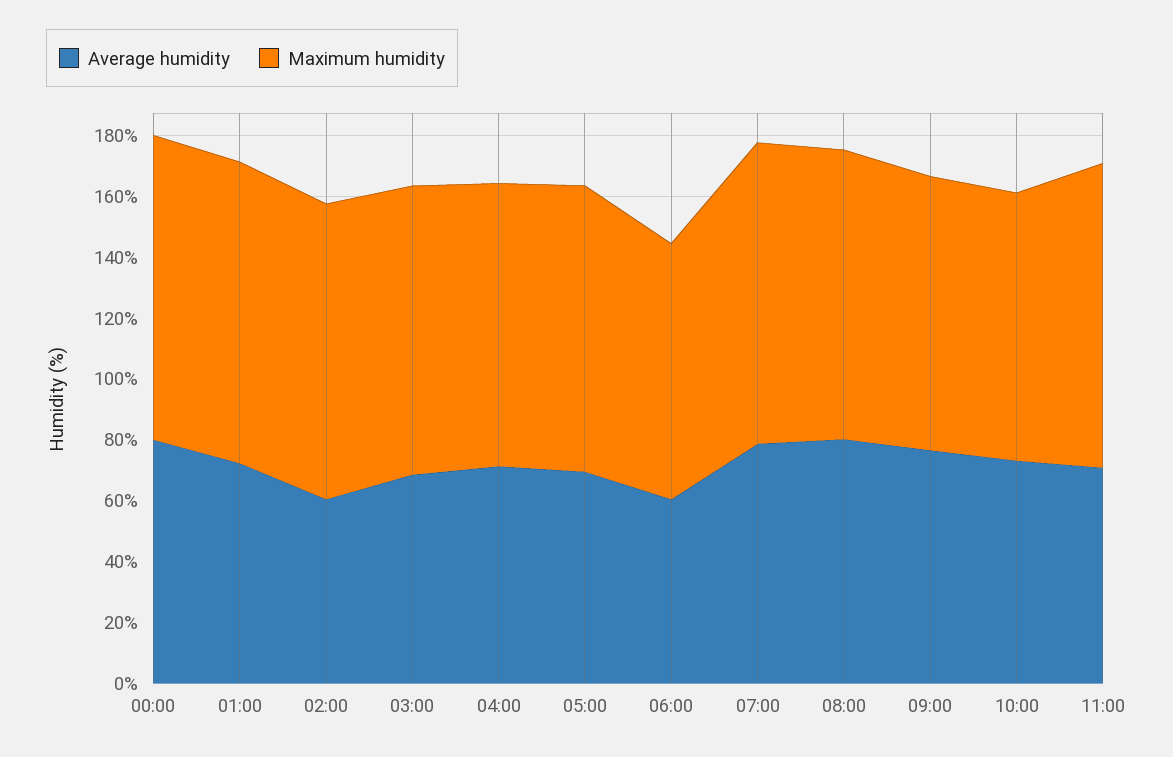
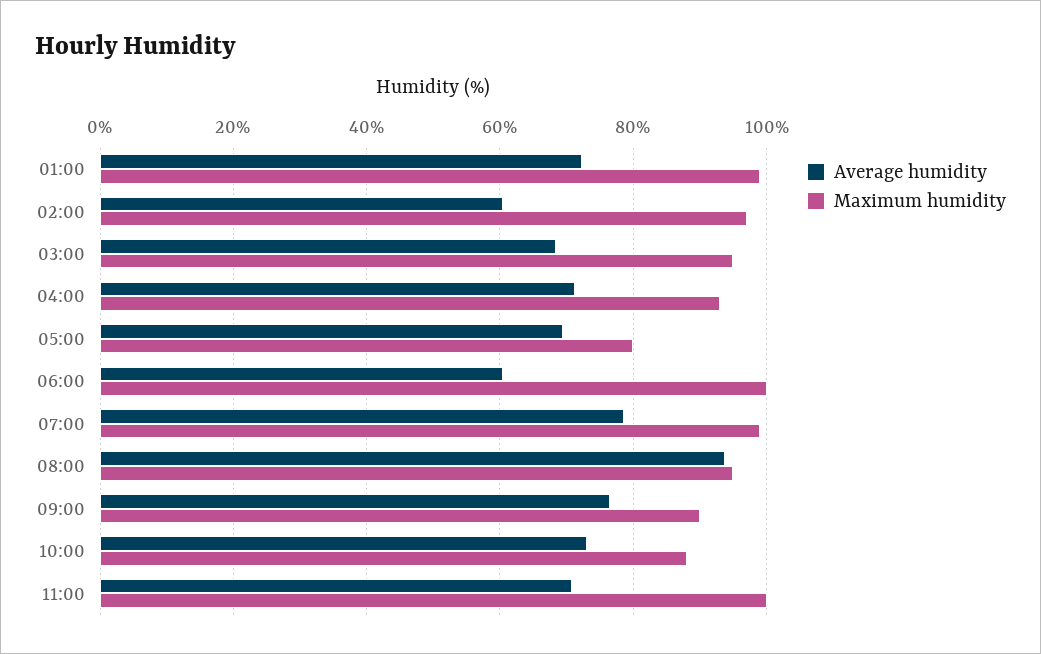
  {
    "Average humidity": {
-     "00:00": 80,
      "01:00": 72,
      "02:00": 60,
      "03:00": 68,
      "04:00": 72,
      "05:00": 70,
      "06:00": 60,
      "07:00": 78,
-     "08:00": 80,
+     "08:00": 94,
      "09:00": 76,
      "10:00": 74,
      "11:00": 70
    },
    "Maximum humidity": {
-     "00:00": 100,
      "01:00": 100,
      "02:00": 98,
      "03:00": 96,
      "04:00": 94,
-     "05:00": 95,
+     "05:00": 80,
-     "06:00": 85,
+     "06:00": 100,
      "07:00": 100,
      "08:00": 96,
      "09:00": 90,
      "10:00": 88,
      "11:00": 100
    }
  }

